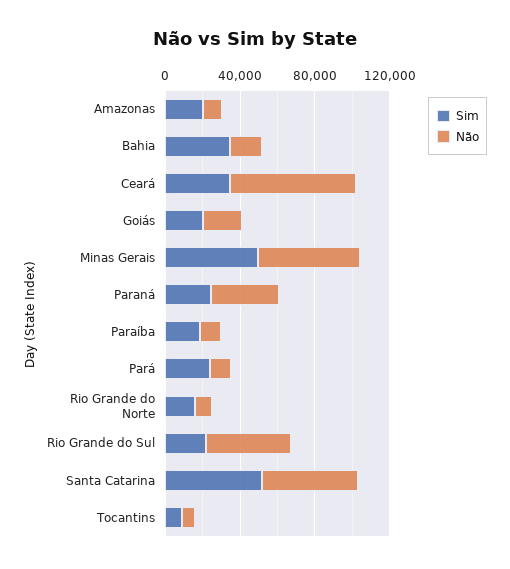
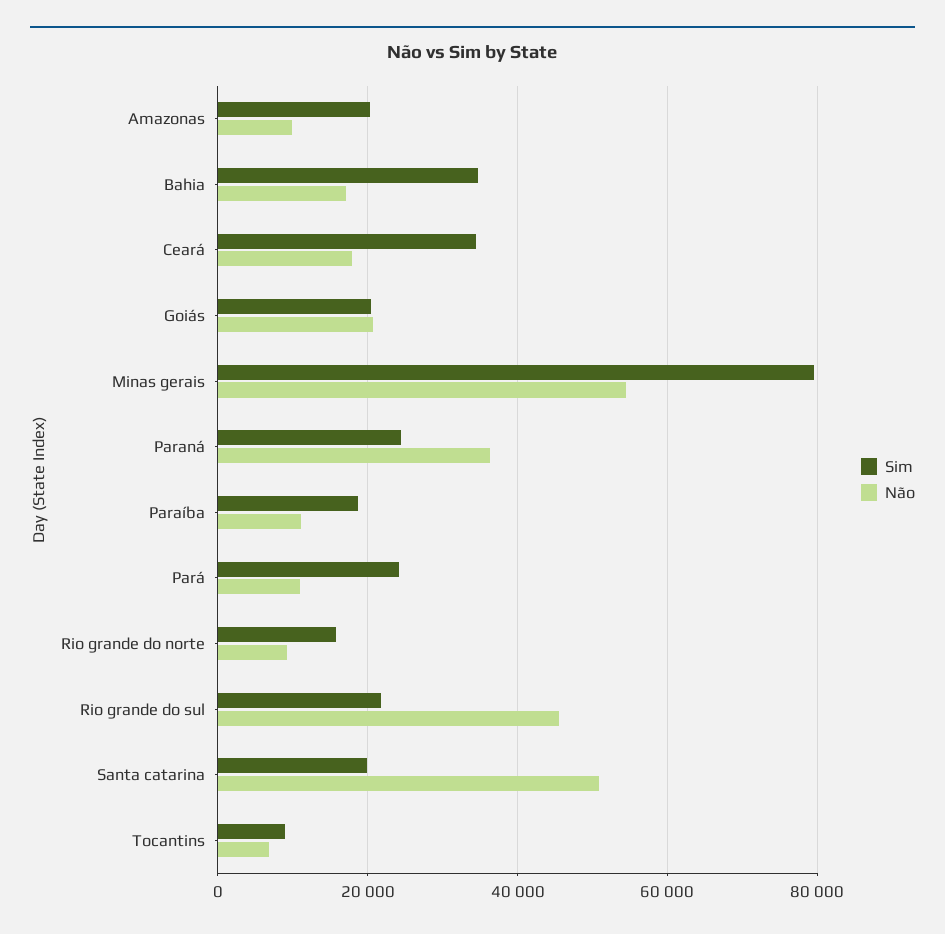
  {
    "Sim": {
      "Amazonas": 20000,
      "Bahia": 34000,
      "Ceará": 34000,
      "Goiás": 20000,
-     "Minas Gerais": 50000,
+     "Minas Gerais": 80000,
      "Paraná": 24000,
      "Paraíba": 18000,
      "Pará": 24000,
      "Rio Grande do Norte": 16000,
      "Rio Grande do Sul": 22000,
-     "Santa Catarina": 50000,
+     "Santa Catarina": 20000,
      "Tocantins": 8000
    },
    "Não": {
      "Amazonas": 10000,
      "Bahia": 18000,
-     "Ceará": 70000,
+     "Ceará": 18000,
      "Goiás": 20000,
      "Minas Gerais": 54000,
      "Paraná": 36000,
      "Paraíba": 12000,
      "Pará": 10000,
      "Rio Grande do Norte": 10000,
      "Rio Grande do Sul": 46000,
      "Santa Catarina": 50000,
      "Tocantins": 6000
    }
  }

